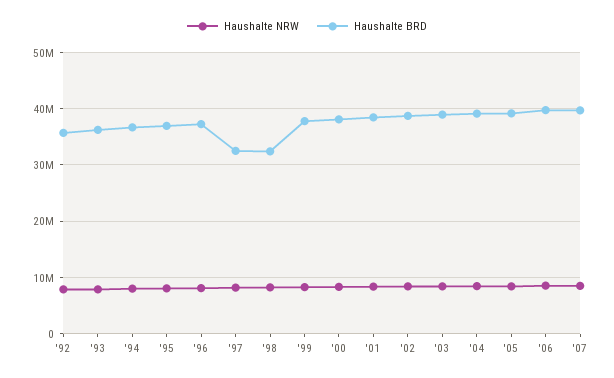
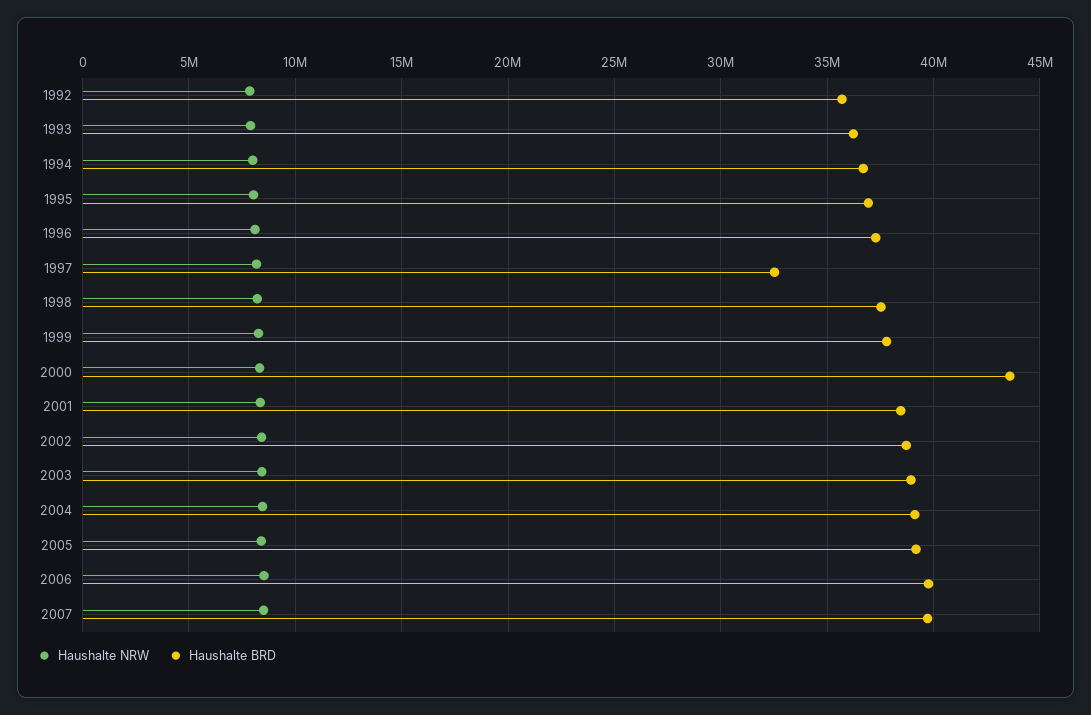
  {
    "Haushalte NRW": {
      "'92": 8000000,
      "'93": 8000000,
      "'94": 8000000,
      "'95": 8000000,
      "'96": 8000000,
      "'97": 8000000,
      "'98": 8000000,
      "'99": 8500000,
      "'00": 8500000,
      "'01": 8500000,
      "'02": 8500000,
      "'03": 8500000,
      "'04": 8500000,
      "'05": 8500000,
      "'06": 8500000,
      "'07": 8500000
    },
    "Haushalte BRD": {
      "'92": 35500000,
      "'93": 36000000,
      "'94": 36500000,
      "'95": 37000000,
      "'96": 37500000,
      "'97": 32500000,
-     "'98": 32000000,
+     "'98": 37500000,
      "'99": 38000000,
-     "'00": 38000000,
+     "'00": 43500000,
      "'01": 38500000,
      "'02": 38500000,
      "'03": 39000000,
      "'04": 39000000,
      "'05": 39000000,
      "'06": 40000000,
      "'07": 39500000
    }
  }

